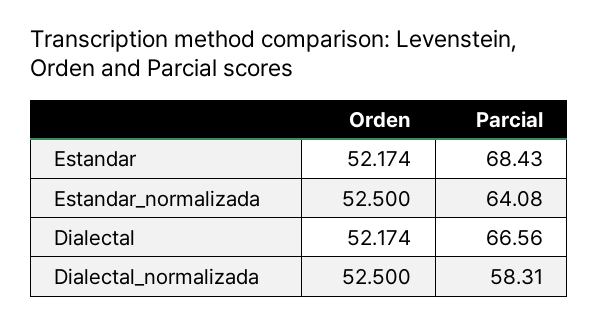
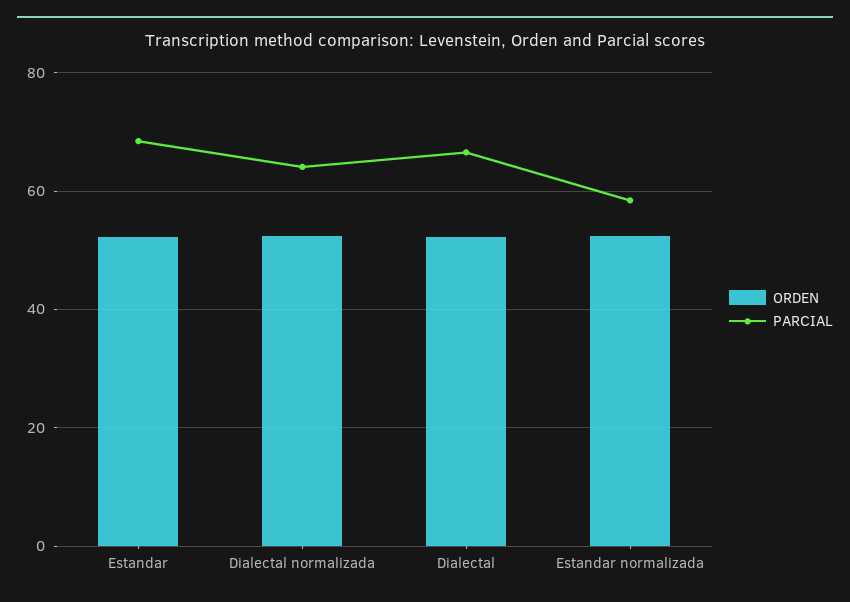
  {
    "Orden": {
      "Estandar": 52.174,
      "Estandar_normalizada": 52.5,
      "Dialectal": 52.174,
      "Dialectal_normalizada": 52.5
    },
    "Parcial": {
      "Estandar": 68.43,
-     "Estandar_normalizada": 64.08,
+     "Estandar_normalizada": 58,
      "Dialectal": 66.56,
-     "Dialectal_normalizada": 58.31
+     "Dialectal_normalizada": 64
    }
  }

